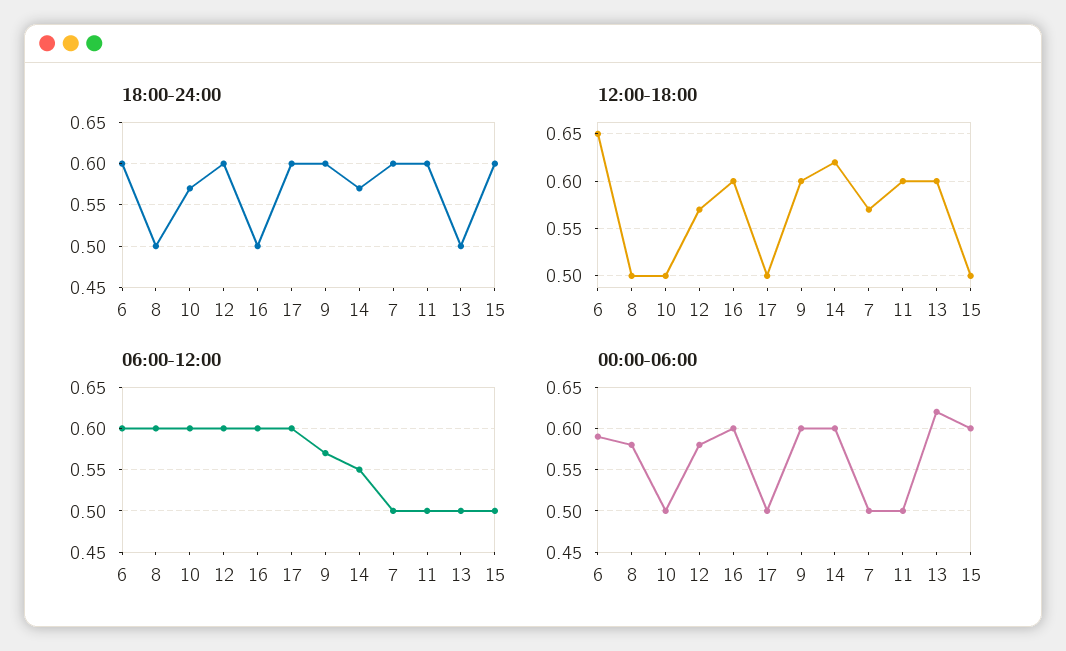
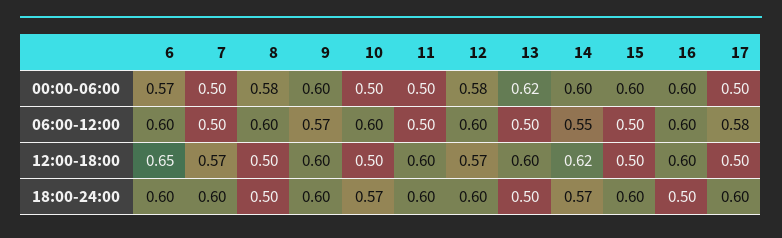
  {
    "18:00-24:00": {
      "6": 0.6,
      "8": 0.5,
      "10": 0.57,
      "12": 0.6,
      "16": 0.5,
      "17": 0.6,
      "9": 0.6,
      "14": 0.57,
      "7": 0.6,
      "11": 0.6,
      "13": 0.5,
      "15": 0.6
    },
    "12:00-18:00": {
      "6": 0.65,
      "8": 0.5,
      "10": 0.5,
      "12": 0.57,
      "16": 0.6,
      "17": 0.5,
      "9": 0.6,
      "14": 0.62,
      "7": 0.57,
      "11": 0.6,
      "13": 0.6,
      "15": 0.5
    },
    "06:00-12:00": {
      "6": 0.6,
      "8": 0.6,
      "10": 0.6,
      "12": 0.6,
      "16": 0.6,
-     "17": 0.6,
+     "17": 0.58,
      "9": 0.57,
      "14": 0.55,
      "7": 0.5,
      "11": 0.5,
      "13": 0.5,
      "15": 0.5
    },
    "00:00-06:00": {
-     "6": 0.59,
+     "6": 0.57,
      "8": 0.58,
      "10": 0.5,
      "12": 0.58,
      "16": 0.6,
      "17": 0.5,
      "9": 0.6,
      "14": 0.6,
      "7": 0.5,
      "11": 0.5,
      "13": 0.62,
      "15": 0.6
    }
  }

